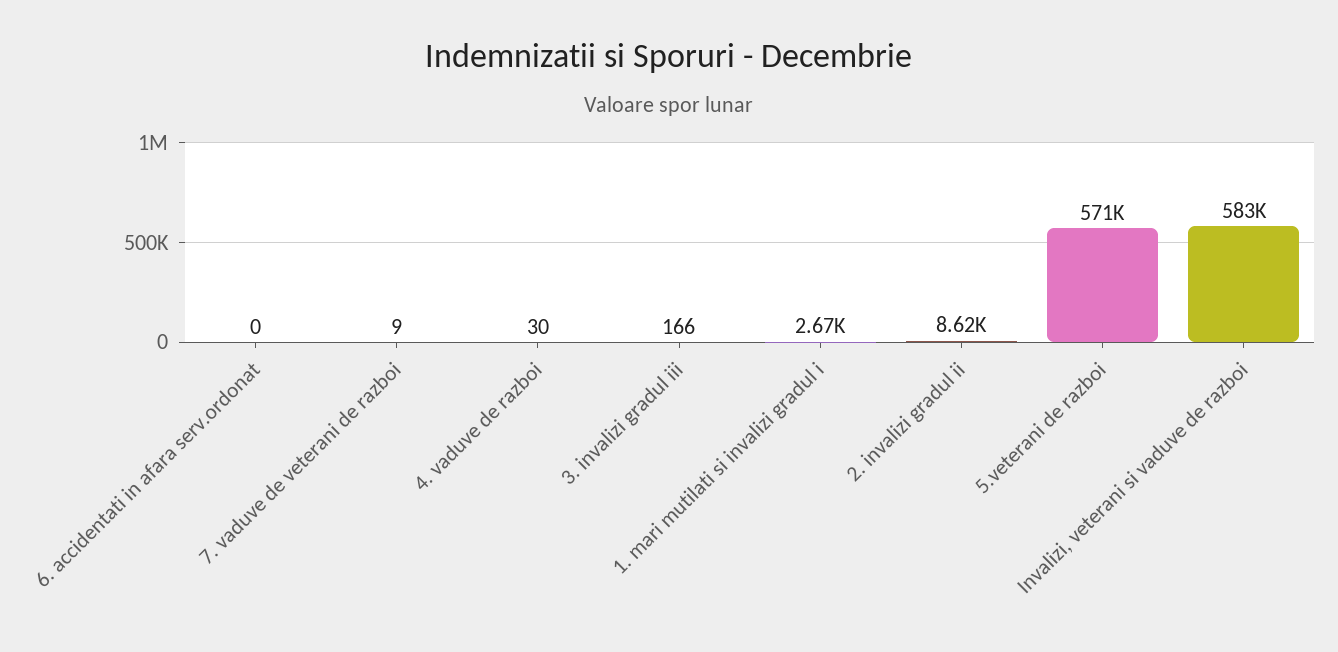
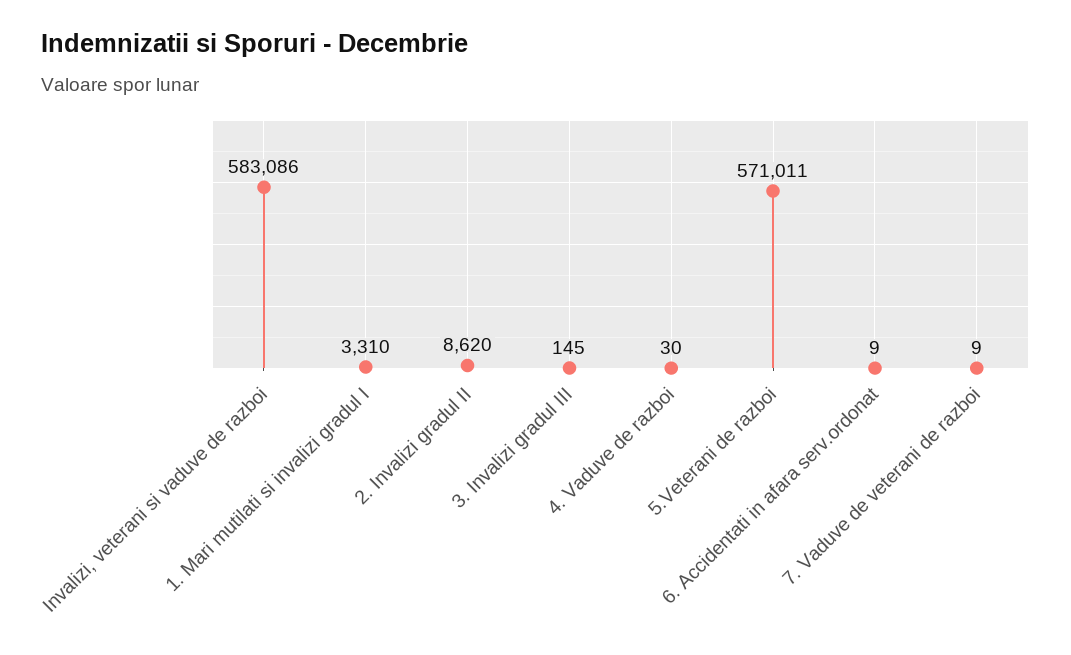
  {
-   "6. accidentati in afara serv.ordonat": 0,
+   "6. accidentati in afara serv.ordonat": 9,
    "7. vaduve de veterani de razboi": 9,
    "4. vaduve de razboi": 30,
-   "3. invalizi gradul iii": 166,
+   "3. invalizi gradul iii": 145,
-   "1. mari mutilati si invalizi gradul i": 2670,
+   "1. mari mutilati si invalizi gradul i": 3310,
    "2. invalizi gradul ii": 8620,
    "5.veterani de razboi": 571011,
    "Invalizi, veterani si vaduve de razboi": 583086
  }

